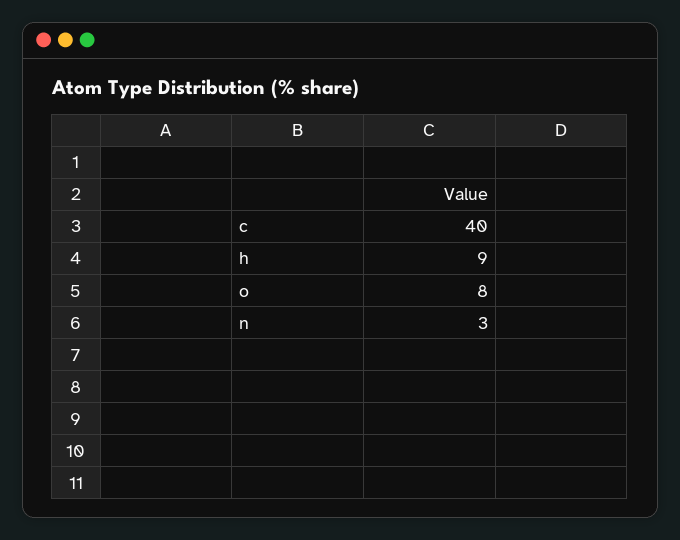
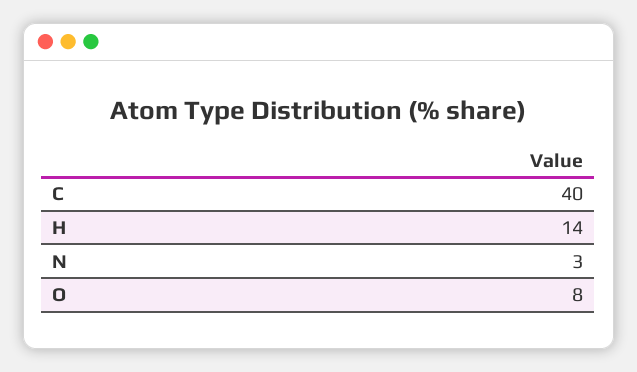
  {
    "c": 40,
-   "h": 9,
+   "h": 14,
    "o": 8,
    "n": 3
  }

